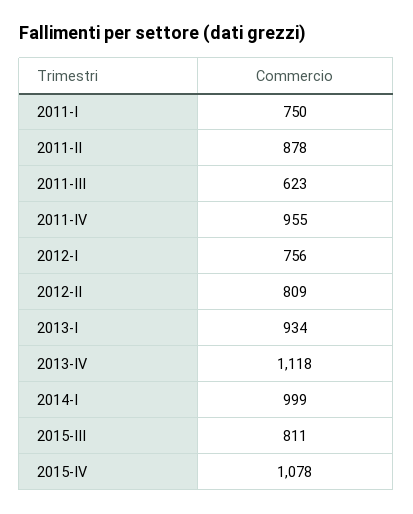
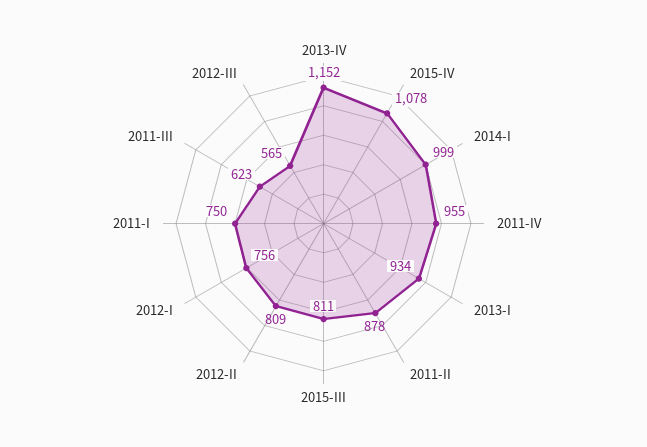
  {
    "2011-I": 750,
    "2011-II": 878,
    "2011-III": 623,
    "2011-IV": 955,
    "2012-I": 756,
    "2012-II": 809,
    "2013-I": 934,
-   "2013-IV": 1118,
+   "2013-IV": 1152,
    "2014-I": 999,
    "2015-III": 811,
-   "2015-IV": 1078
+   "2015-IV": 1078,
+   "2012-III": 565
  }

